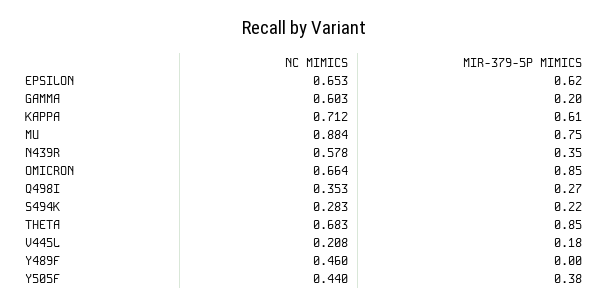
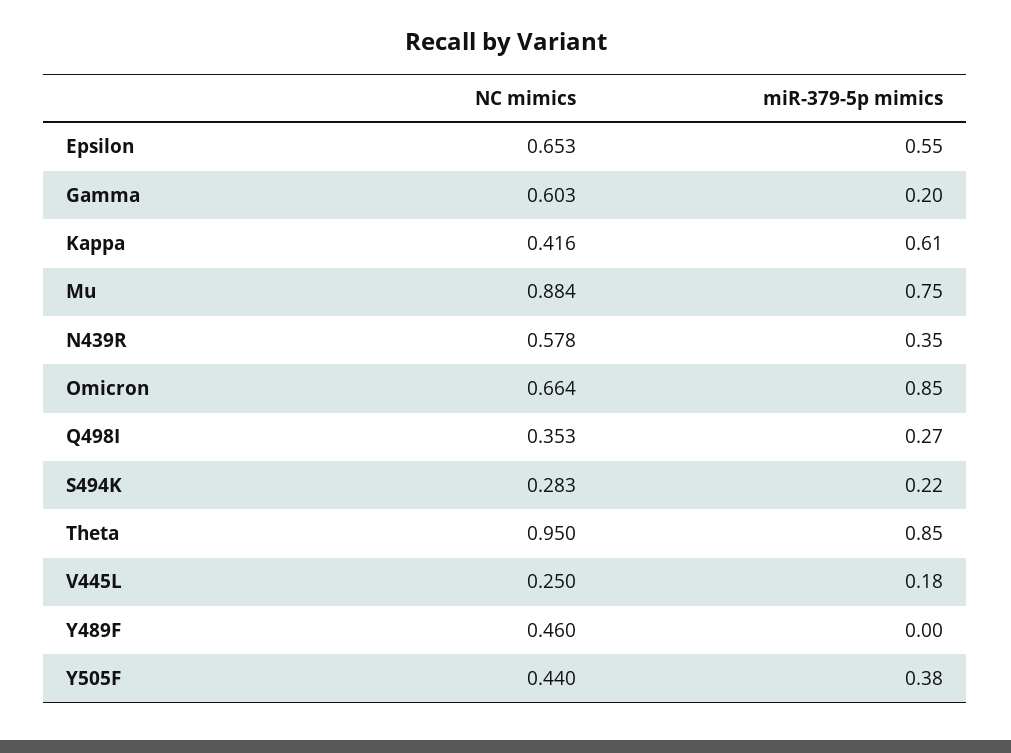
  {
    "NC MIMICS": {
      "EPSILON": 0.653,
      "GAMMA": 0.603,
-     "KAPPA": 0.712,
+     "KAPPA": 0.416,
      "MU": 0.884,
      "N439R": 0.578,
      "OMICRON": 0.664,
      "Q498I": 0.353,
      "S494K": 0.283,
-     "THETA": 0.683,
+     "THETA": 0.95,
-     "V445L": 0.208,
+     "V445L": 0.25,
      "Y489F": 0.46,
      "Y505F": 0.44
    },
    "MIR-379-5P MIMICS": {
-     "EPSILON": 0.62,
+     "EPSILON": 0.55,
      "GAMMA": 0.2,
      "KAPPA": 0.61,
      "MU": 0.75,
      "N439R": 0.35,
      "OMICRON": 0.85,
      "Q498I": 0.27,
      "S494K": 0.22,
      "THETA": 0.85,
      "V445L": 0.18,
      "Y489F": 0,
      "Y505F": 0.38
    }
  }

